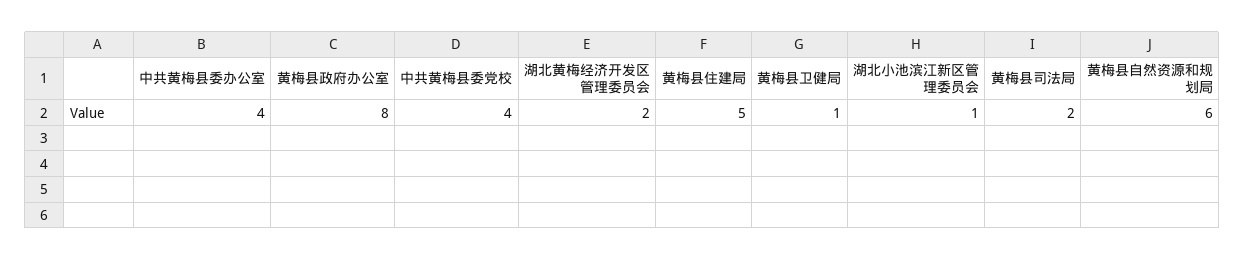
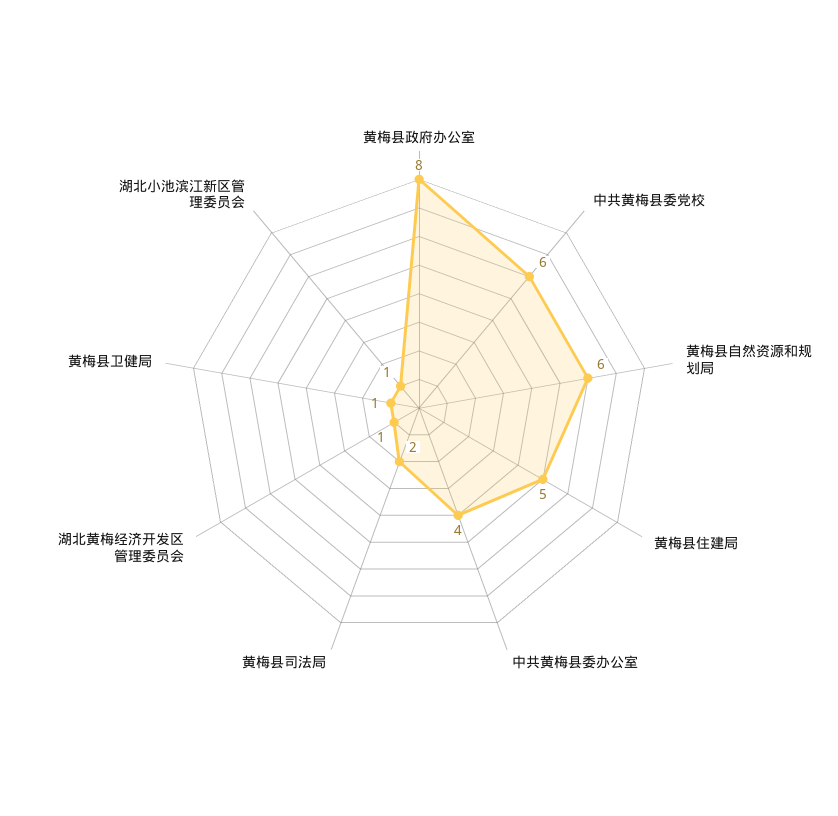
  {
    "中共黄梅县委办公室": 4,
    "黄梅县政府办公室": 8,
-   "中共黄梅县委党校": 4,
+   "中共黄梅县委党校": 6,
-   "湖北黄梅经济开发区管理委员会": 2,
+   "湖北黄梅经济开发区管理委员会": 1,
    "黄梅县住建局": 5,
    "黄梅县卫健局": 1,
    "湖北小池滨江新区管理委员会": 1,
    "黄梅县司法局": 2,
    "黄梅县自然资源和规划局": 6
  }

